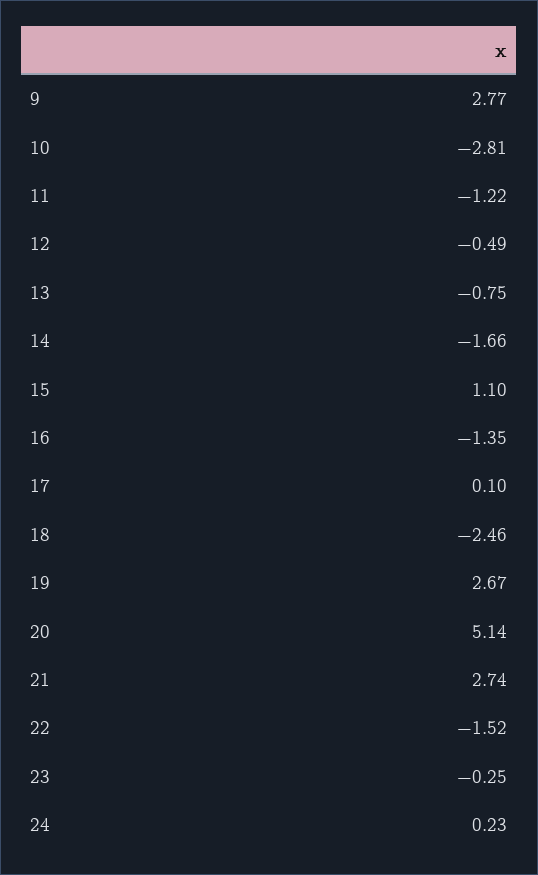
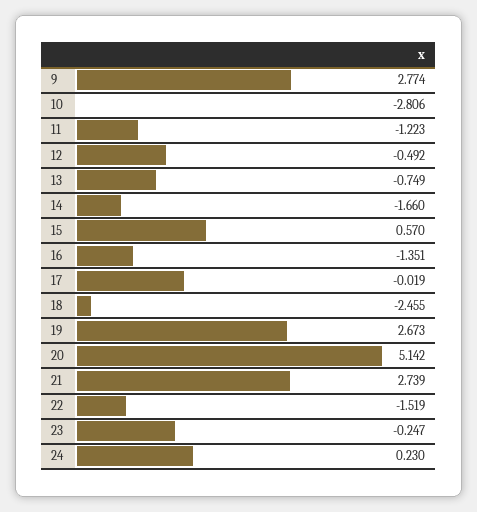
  {
    "9": 2.774,
    "10": -2.806,
    "11": -1.223,
    "12": -0.492,
    "13": -0.749,
    "14": -1.66,
-   "15": 1.1,
+   "15": 0.57,
    "16": -1.351,
-   "17": 0.1,
+   "17": -0.019,
    "18": -2.455,
    "19": 2.673,
    "20": 5.142,
    "21": 2.739,
    "22": -1.519,
    "23": -0.247,
    "24": 0.23
  }

